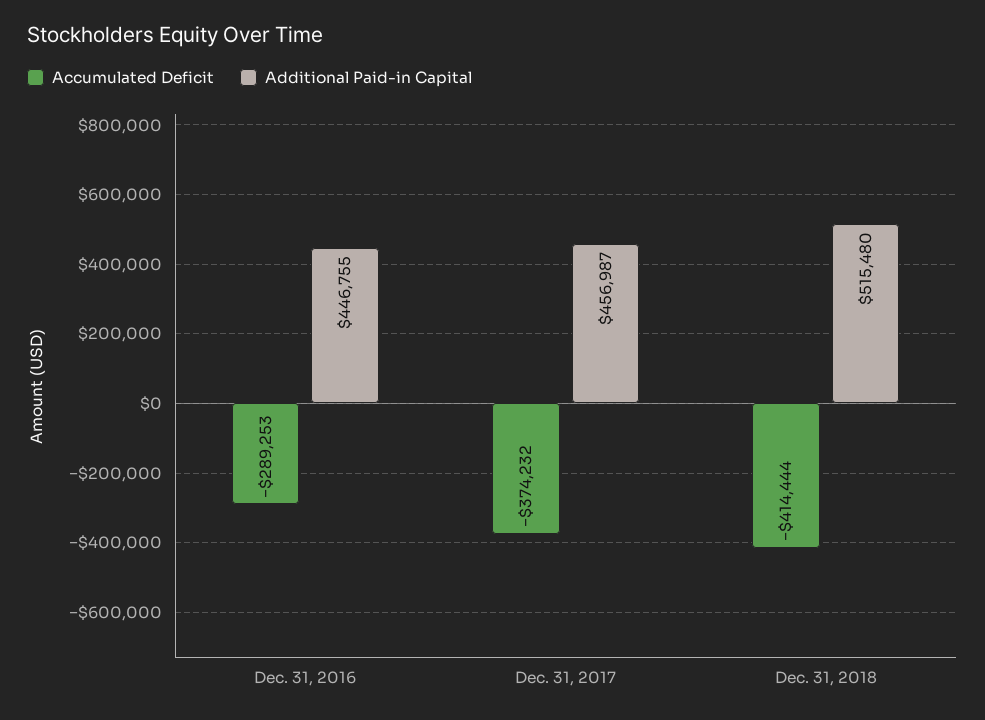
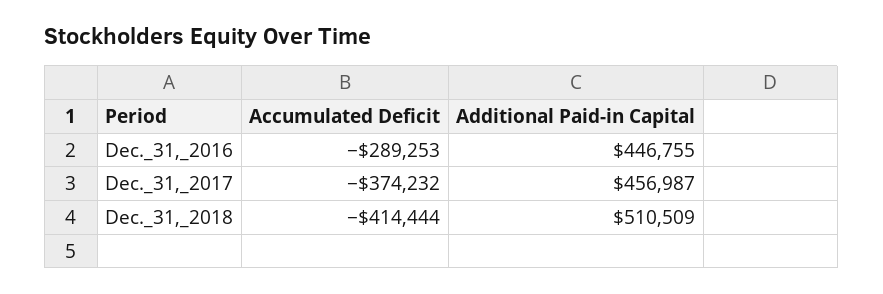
  {
    "Accumulated Deficit": {
      "Dec. 31, 2016": -289253,
      "Dec. 31, 2017": -374232,
      "Dec. 31, 2018": -414444
    },
    "Additional Paid-in Capital": {
      "Dec. 31, 2016": 446755,
      "Dec. 31, 2017": 456987,
-     "Dec. 31, 2018": 515480
+     "Dec. 31, 2018": 510509
    }
  }

